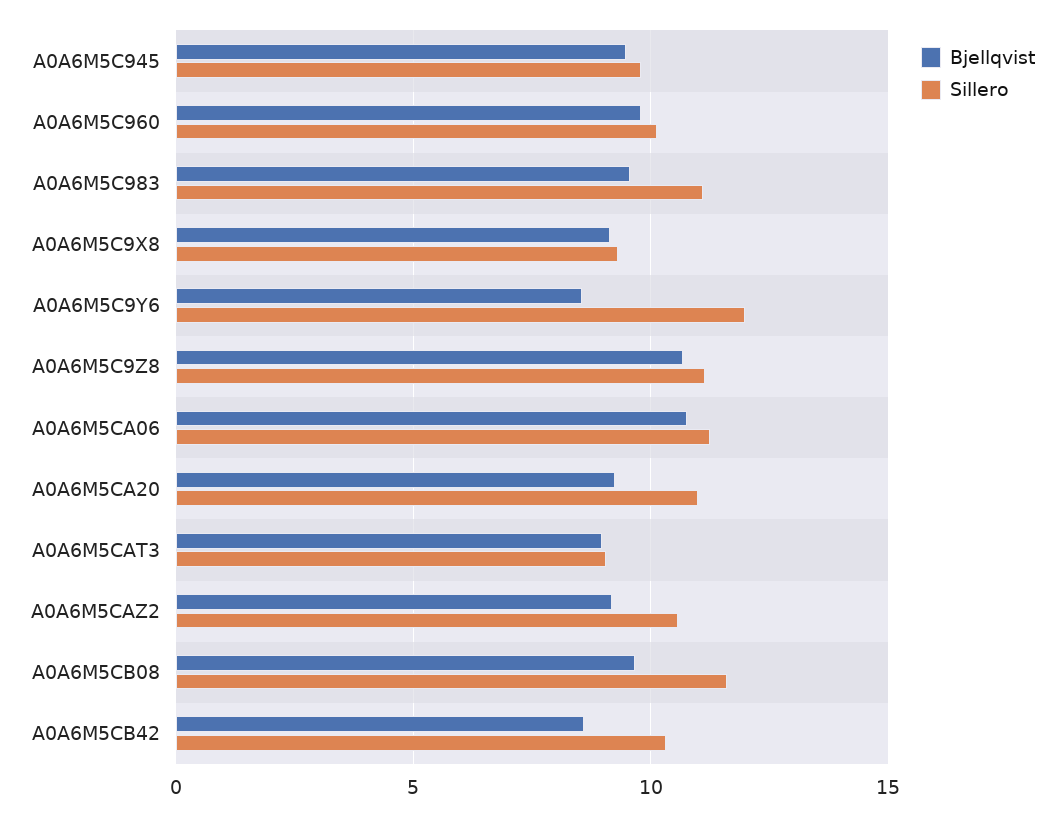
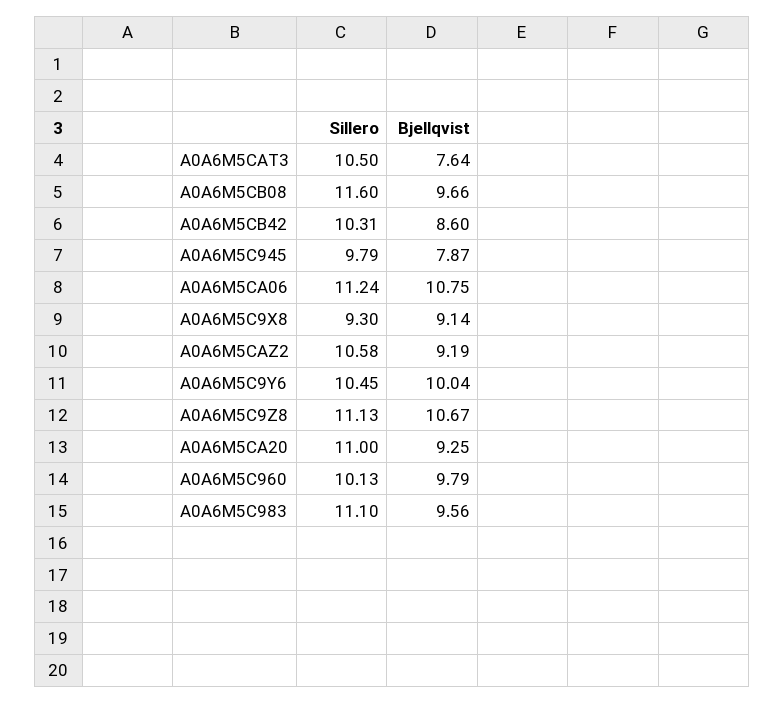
  {
    "Bjellqvist": {
-     "A0A6M5C945": 9.5,
+     "A0A6M5C945": 7.87,
      "A0A6M5C960": 9.79,
      "A0A6M5C983": 9.56,
      "A0A6M5C9X8": 9.14,
-     "A0A6M5C9Y6": 8.5,
+     "A0A6M5C9Y6": 10.04,
      "A0A6M5C9Z8": 10.67,
      "A0A6M5CA06": 10.75,
      "A0A6M5CA20": 9.25,
-     "A0A6M5CAT3": 9,
+     "A0A6M5CAT3": 7.64,
      "A0A6M5CAZ2": 9.19,
      "A0A6M5CB08": 9.66,
      "A0A6M5CB42": 8.6
    },
    "Sillero": {
      "A0A6M5C945": 9.79,
      "A0A6M5C960": 10.13,
      "A0A6M5C983": 11.1,
      "A0A6M5C9X8": 9.3,
-     "A0A6M5C9Y6": 12,
+     "A0A6M5C9Y6": 10.45,
      "A0A6M5C9Z8": 11.13,
      "A0A6M5CA06": 11.24,
      "A0A6M5CA20": 11,
-     "A0A6M5CAT3": 9,
+     "A0A6M5CAT3": 10.5,
      "A0A6M5CAZ2": 10.58,
      "A0A6M5CB08": 11.6,
      "A0A6M5CB42": 10.31
    }
  }

